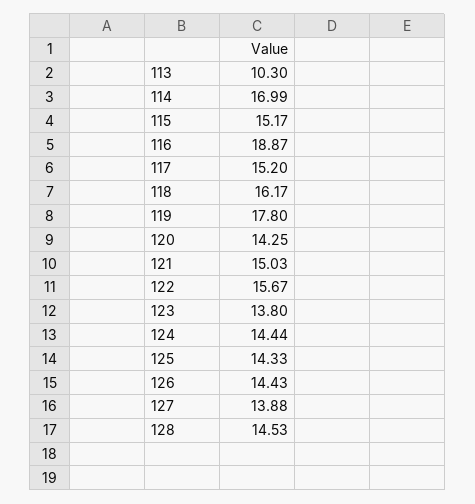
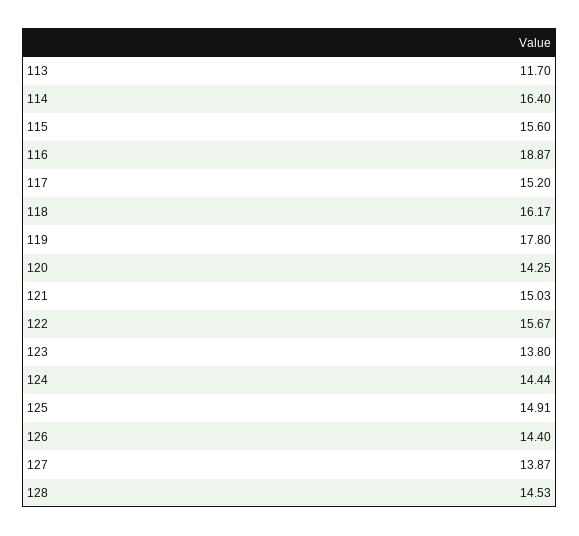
  {
-   "113": 10.3,
+   "113": 11.7,
-   "114": 16.99,
+   "114": 16.4,
-   "115": 15.17,
+   "115": 15.6,
    "116": 18.87,
    "117": 15.2,
    "118": 16.17,
    "119": 17.8,
    "120": 14.25,
    "121": 15.03,
    "122": 15.67,
    "123": 13.8,
    "124": 14.44,
-   "125": 14.33,
+   "125": 14.91,
-   "126": 14.43,
+   "126": 14.4,
-   "127": 13.88,
+   "127": 13.87,
    "128": 14.53
  }

